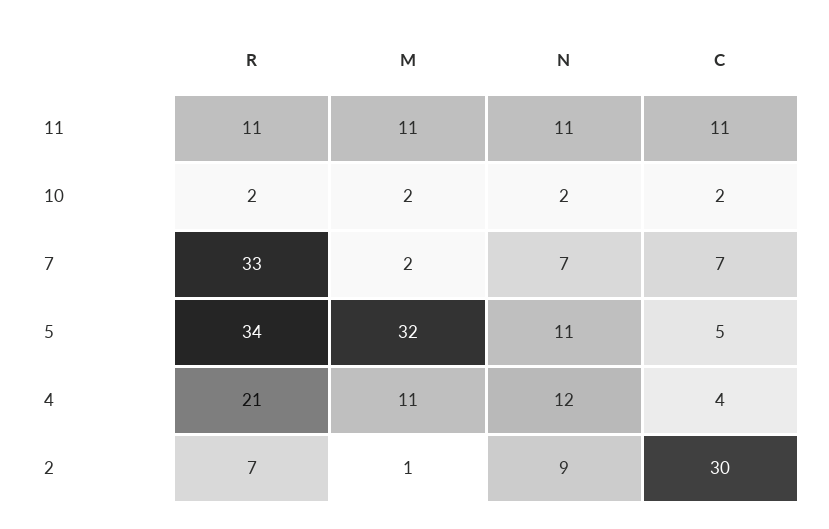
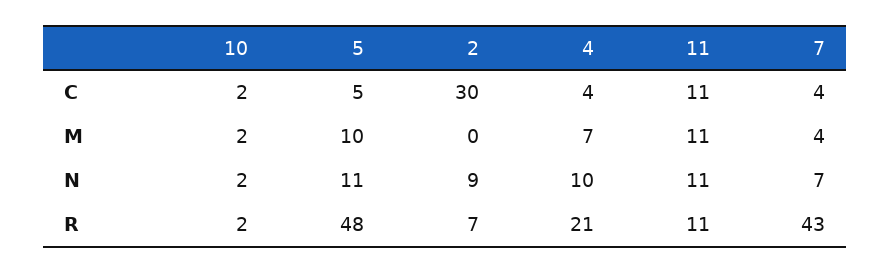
  {
    "R": {
      "11": 11,
      "10": 2,
-     "7": 33,
+     "7": 43,
-     "5": 34,
+     "5": 48,
      "4": 21,
      "2": 7
    },
    "M": {
      "11": 11,
      "10": 2,
-     "7": 2,
+     "7": 4,
-     "5": 32,
+     "5": 10,
-     "4": 11,
+     "4": 7,
-     "2": 1
+     "2": 0
    },
    "N": {
      "11": 11,
      "10": 2,
      "7": 7,
      "5": 11,
-     "4": 12,
+     "4": 10,
      "2": 9
    },
    "C": {
      "11": 11,
      "10": 2,
-     "7": 7,
+     "7": 4,
      "5": 5,
      "4": 4,
      "2": 30
    }
  }

